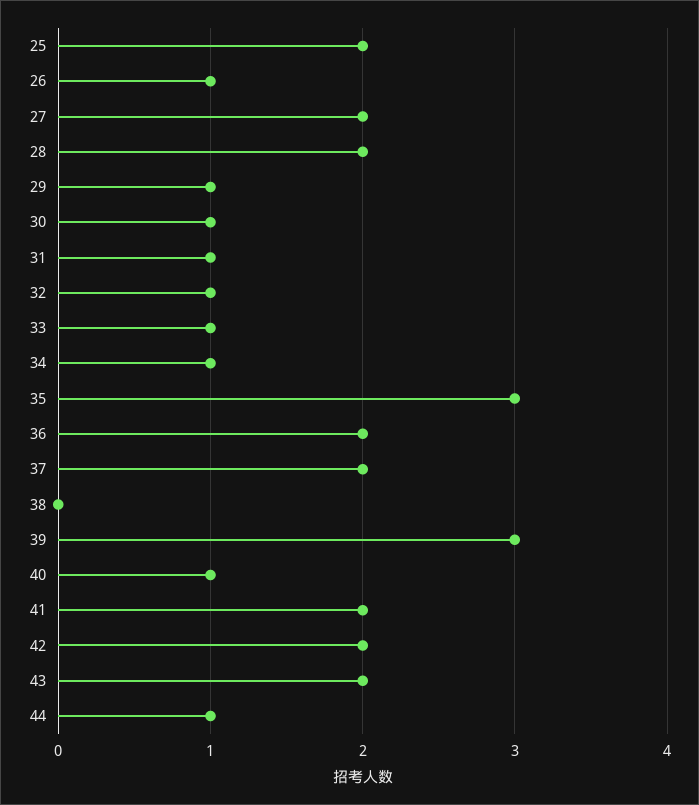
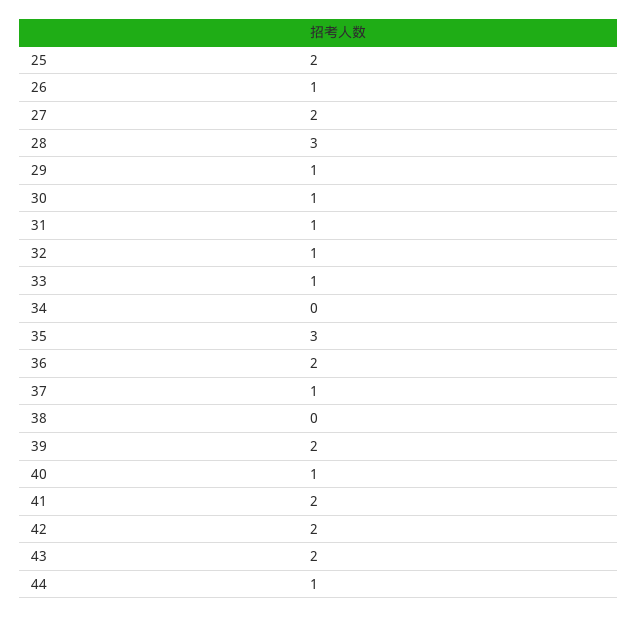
  {
    "25": 2,
    "26": 1,
    "27": 2,
-   "28": 2,
+   "28": 3,
    "29": 1,
    "30": 1,
    "31": 1,
    "32": 1,
    "33": 1,
-   "34": 1,
+   "34": 0,
    "35": 3,
    "36": 2,
-   "37": 2,
+   "37": 1,
    "38": 0,
-   "39": 3,
+   "39": 2,
    "40": 1,
    "41": 2,
    "42": 2,
    "43": 2,
    "44": 1
  }

